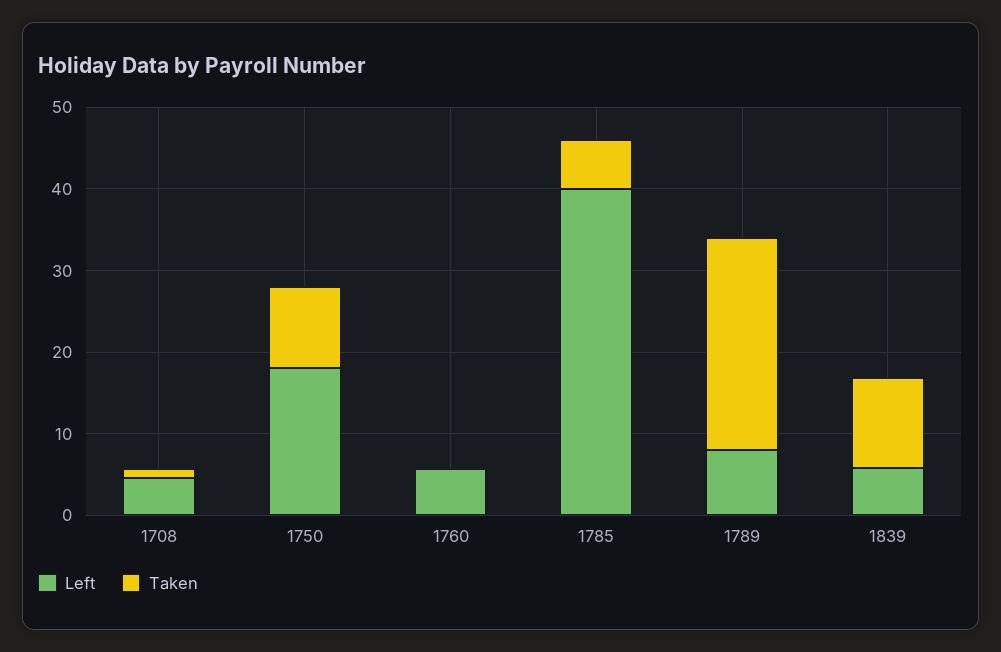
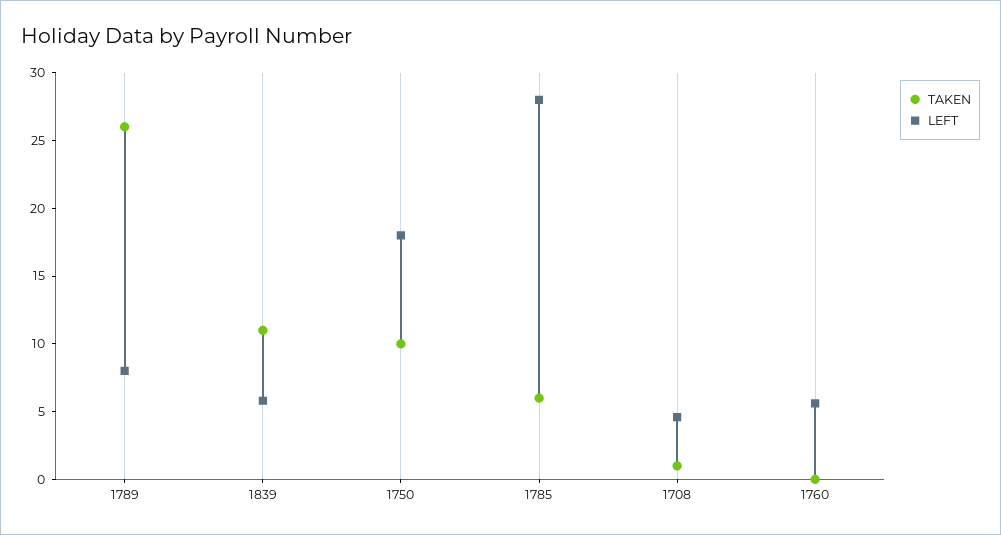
  {
    "Left": {
      "1708": 5,
      "1750": 18,
      "1760": 6,
-     "1785": 40,
+     "1785": 28,
      "1789": 8,
      "1839": 6
    },
    "Taken": {
      "1708": 1,
      "1750": 10,
      "1760": 0,
      "1785": 6,
      "1789": 26,
      "1839": 11
    }
  }

